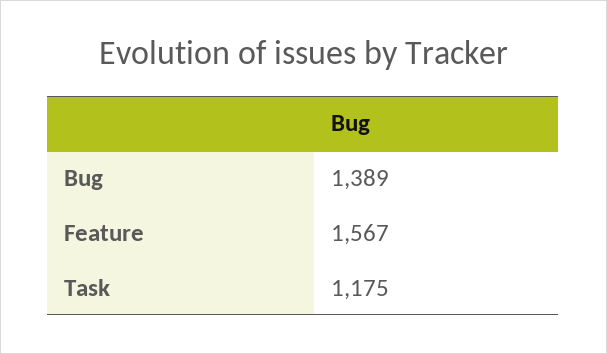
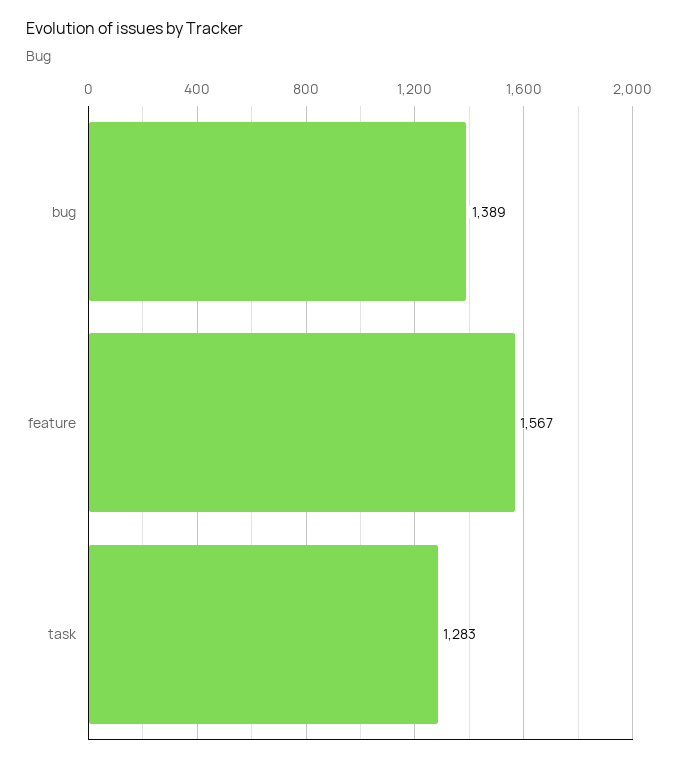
  {
    "Bug": 1389,
    "Feature": 1567,
-   "Task": 1175
+   "Task": 1283
  }

